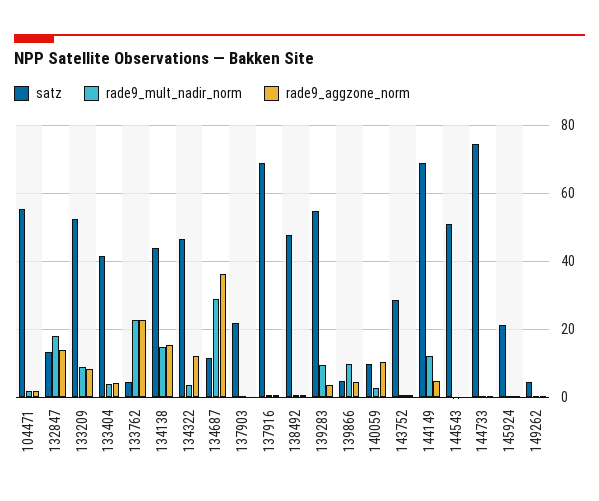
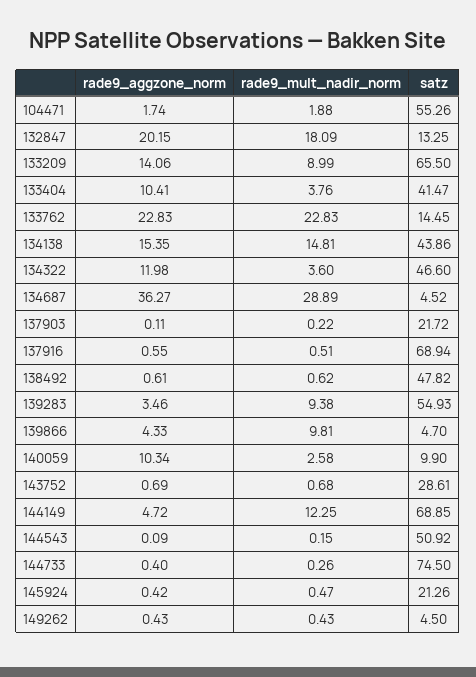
  {
    "satz": {
      "104471": 55.26,
      "132847": 13.25,
-     "133209": 52,
+     "133209": 65.5,
      "133404": 41.47,
-     "133762": 4,
+     "133762": 14.45,
      "134138": 43.86,
      "134322": 46.6,
-     "134687": 12,
+     "134687": 4.52,
      "137903": 21.72,
      "137916": 68.94,
      "138492": 47.82,
      "139283": 54.93,
      "139866": 4.7,
      "140059": 9.9,
      "143752": 28.61,
      "144149": 68.85,
      "144543": 50.92,
      "144733": 74.5,
      "145924": 21.26,
      "149262": 4.5
    },
    "rade9_mult_nadir_norm": {
      "104471": 1.88,
      "132847": 18.09,
      "133209": 8.99,
      "133404": 3.76,
      "133762": 22.83,
      "134138": 14.81,
      "134322": 3.6,
      "134687": 28.89,
      "137903": 0.22,
      "137916": 0.51,
      "138492": 0.62,
      "139283": 9.38,
      "139866": 9.81,
      "140059": 2.58,
      "143752": 0.68,
      "144149": 12.25,
      "144543": 0.15,
      "144733": 0.26,
      "145924": 0.47,
      "149262": 0.43
    },
    "rade9_aggzone_norm": {
      "104471": 1.74,
-     "132847": 14,
+     "132847": 20.15,
-     "133209": 8,
+     "133209": 14.06,
-     "133404": 4,
+     "133404": 10.41,
      "133762": 22.83,
      "134138": 15.35,
      "134322": 11.98,
      "134687": 36.27,
      "137903": 0.11,
      "137916": 0.55,
      "138492": 0.61,
      "139283": 3.46,
      "139866": 4.33,
      "140059": 10.34,
      "143752": 0.69,
      "144149": 4.72,
      "144543": 0.09,
      "144733": 0.4,
      "145924": 0.42,
      "149262": 0.43
    }
  }

